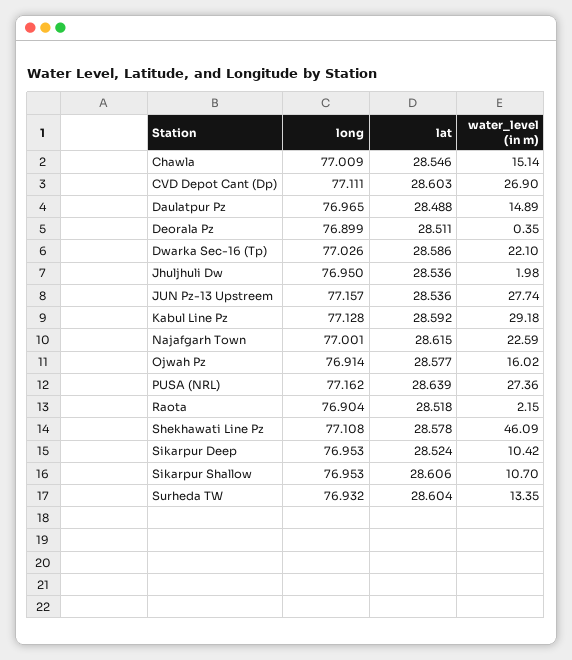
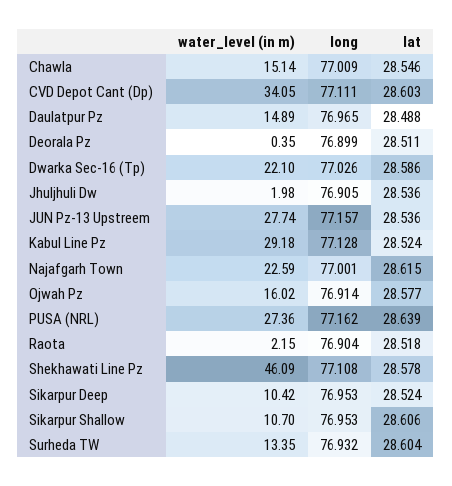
  {
    "long": {
      "Chawla": 77.009,
      "CVD Depot Cant (Dp)": 77.111,
      "Daulatpur Pz": 76.965,
      "Deorala Pz": 76.899,
      "Dwarka Sec-16 (Tp)": 77.026,
-     "Jhuljhuli Dw": 76.95,
+     "Jhuljhuli Dw": 76.905,
      "JUN Pz-13 Upstreem": 77.157,
      "Kabul Line Pz": 77.128,
      "Najafgarh Town": 77.001,
      "Ojwah Pz": 76.914,
      "PUSA (NRL)": 77.162,
      "Raota": 76.904,
      "Shekhawati Line Pz": 77.108,
      "Sikarpur Deep": 76.953,
      "Sikarpur Shallow": 76.953,
      "Surheda TW": 76.932
    },
    "lat": {
      "Chawla": 28.546,
      "CVD Depot Cant (Dp)": 28.603,
      "Daulatpur Pz": 28.488,
      "Deorala Pz": 28.511,
      "Dwarka Sec-16 (Tp)": 28.586,
      "Jhuljhuli Dw": 28.536,
      "JUN Pz-13 Upstreem": 28.536,
-     "Kabul Line Pz": 28.592,
+     "Kabul Line Pz": 28.524,
      "Najafgarh Town": 28.615,
      "Ojwah Pz": 28.577,
      "PUSA (NRL)": 28.639,
      "Raota": 28.518,
      "Shekhawati Line Pz": 28.578,
      "Sikarpur Deep": 28.524,
      "Sikarpur Shallow": 28.606,
      "Surheda TW": 28.604
    },
    "water_level (in m)": {
      "Chawla": 15.14,
-     "CVD Depot Cant (Dp)": 26.9,
+     "CVD Depot Cant (Dp)": 34.05,
      "Daulatpur Pz": 14.89,
      "Deorala Pz": 0.35,
      "Dwarka Sec-16 (Tp)": 22.1,
      "Jhuljhuli Dw": 1.98,
      "JUN Pz-13 Upstreem": 27.74,
      "Kabul Line Pz": 29.18,
      "Najafgarh Town": 22.59,
      "Ojwah Pz": 16.02,
      "PUSA (NRL)": 27.36,
      "Raota": 2.15,
      "Shekhawati Line Pz": 46.09,
      "Sikarpur Deep": 10.42,
      "Sikarpur Shallow": 10.7,
      "Surheda TW": 13.35
    }
  }

